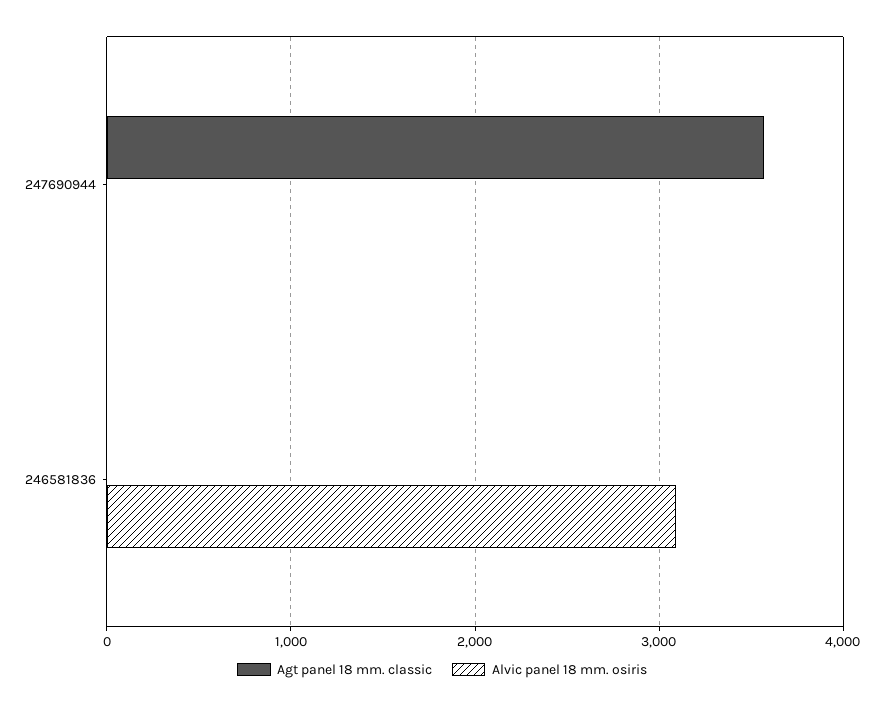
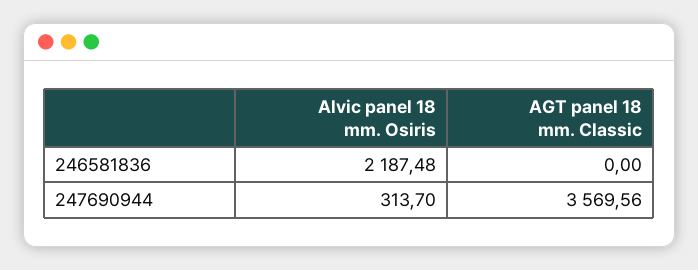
  {
    "Agt panel 18 mm. classic": {
      "247690944": 3569.56,
      "246581836": 0
    },
    "Alvic panel 18 mm. osiris": {
-     "247690944": 0,
+     "247690944": 313.7,
-     "246581836": 3100
+     "246581836": 2187.48
    }
  }

